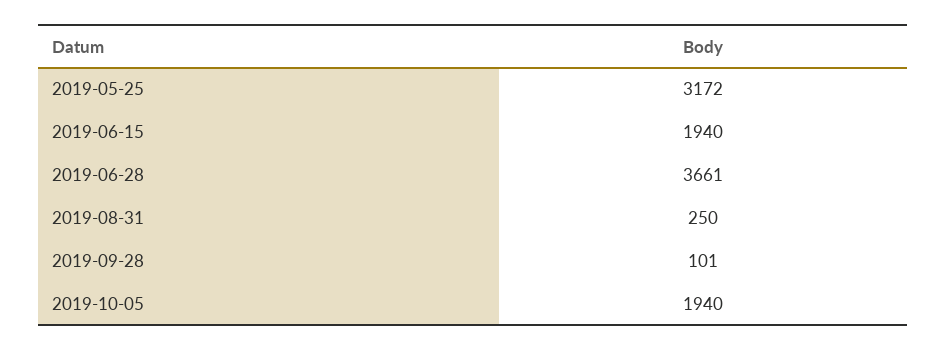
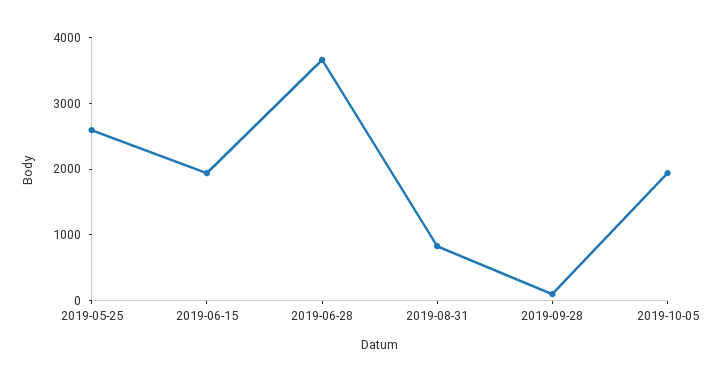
  {
-   "2019-05-25": 3172,
+   "2019-05-25": 2600,
    "2019-06-15": 1940,
    "2019-06-28": 3661,
-   "2019-08-31": 250,
+   "2019-08-31": 800,
    "2019-09-28": 101,
    "2019-10-05": 1940
  }

